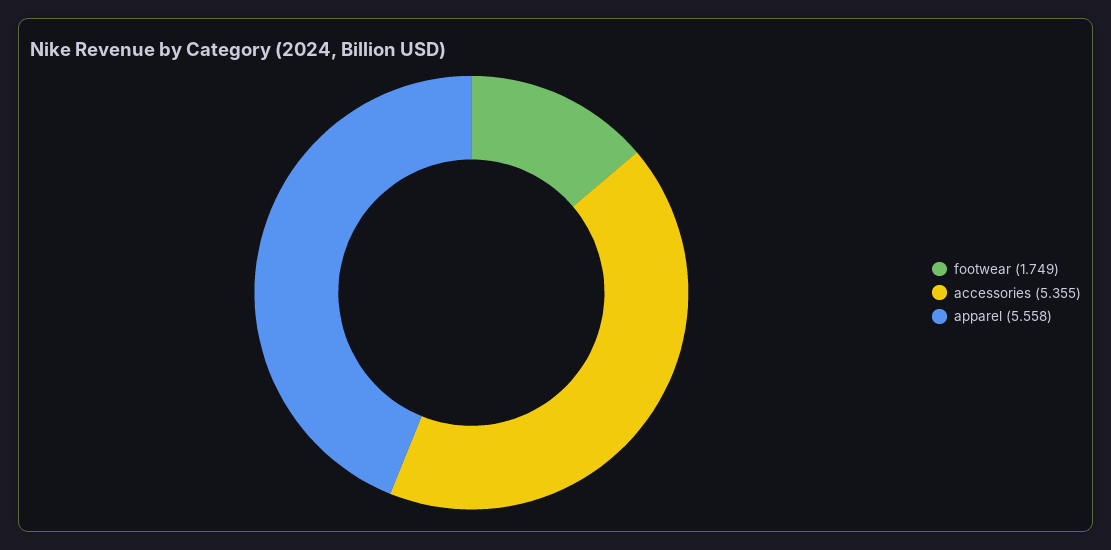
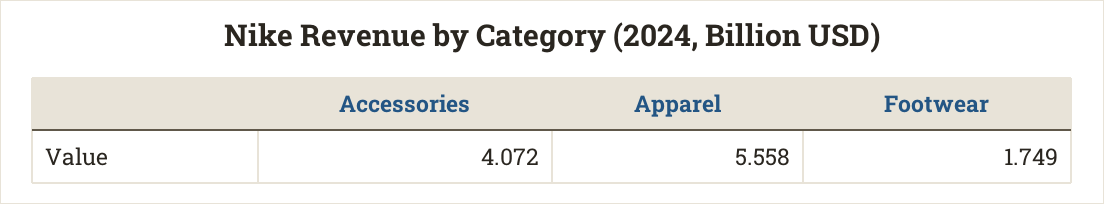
  {
    "footwear": 1.749,
-   "accessories": 5.355,
+   "accessories": 4.072,
    "apparel": 5.558
  }

